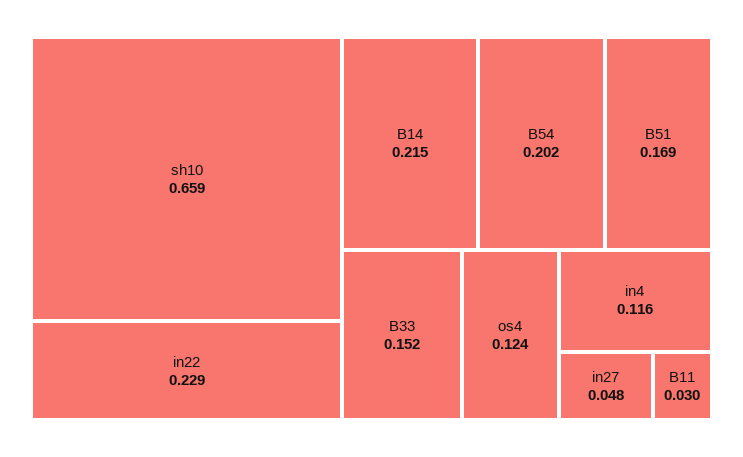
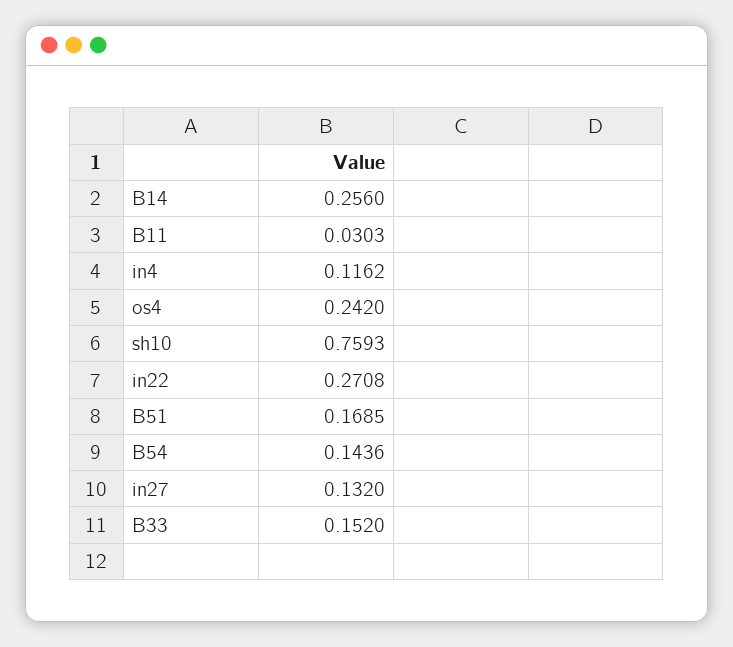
  {
-   "sh10": 0.659,
+   "sh10": 0.7593,
-   "in22": 0.229,
+   "in22": 0.2708,
-   "B14": 0.215,
+   "B14": 0.256,
-   "B54": 0.202,
+   "B54": 0.1436,
    "B51": 0.1685,
    "B33": 0.152,
-   "os4": 0.124,
+   "os4": 0.242,
    "in4": 0.1162,
-   "in27": 0.048,
+   "in27": 0.132,
    "B11": 0.0303
  }

